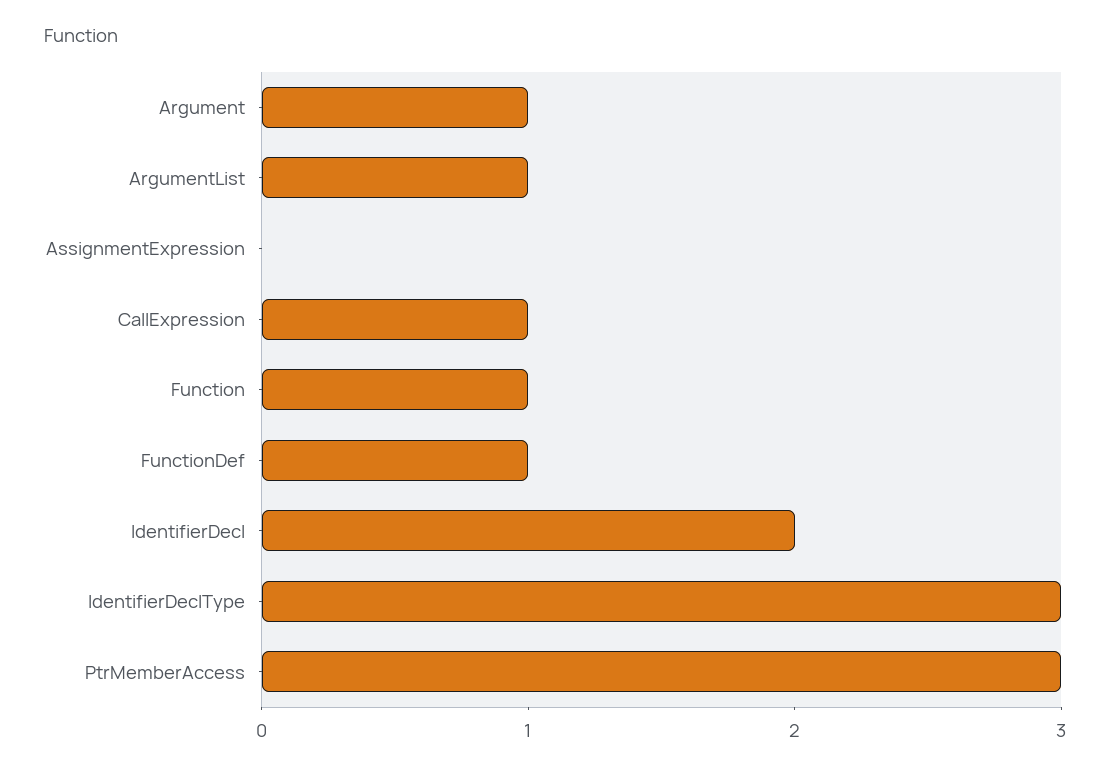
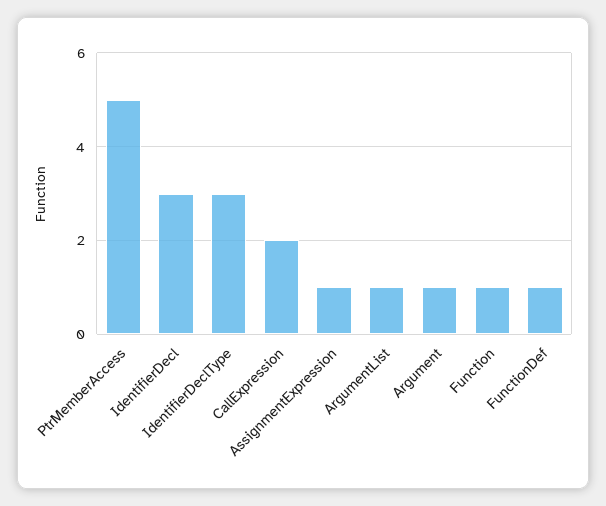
  {
    "Argument": 1,
    "ArgumentList": 1,
-   "AssignmentExpression": 0,
+   "AssignmentExpression": 1,
-   "CallExpression": 1,
+   "CallExpression": 2,
    "Function": 1,
    "FunctionDef": 1,
-   "IdentifierDecl": 2,
+   "IdentifierDecl": 3,
    "IdentifierDeclType": 3,
-   "PtrMemberAccess": 3
+   "PtrMemberAccess": 5
  }

